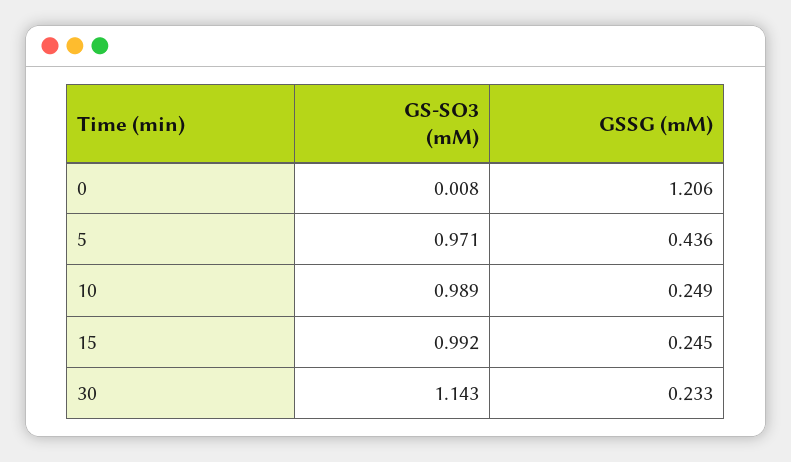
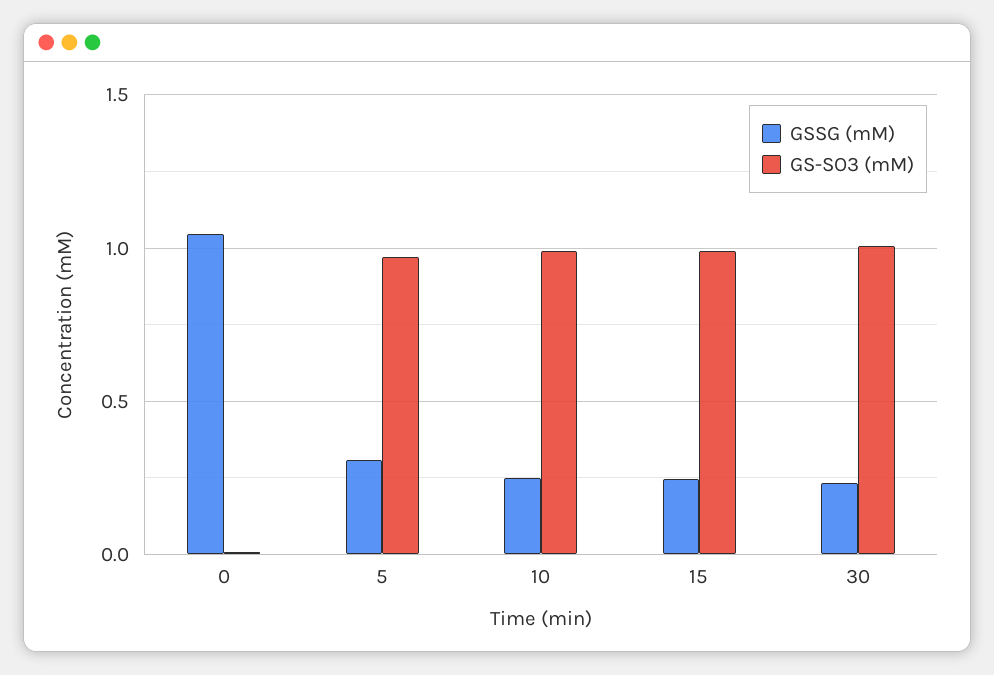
  {
    "GS-SO3 (mM)": {
      "0": 0.008,
      "5": 0.971,
      "10": 0.989,
      "15": 0.992,
-     "30": 1.143
+     "30": 1
    },
    "GSSG (mM)": {
-     "0": 1.206,
+     "0": 1.05,
-     "5": 0.436,
+     "5": 0.3,
      "10": 0.249,
      "15": 0.245,
      "30": 0.233
    }
  }

